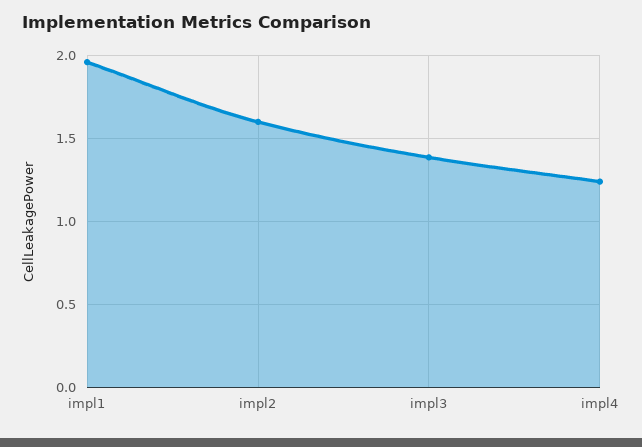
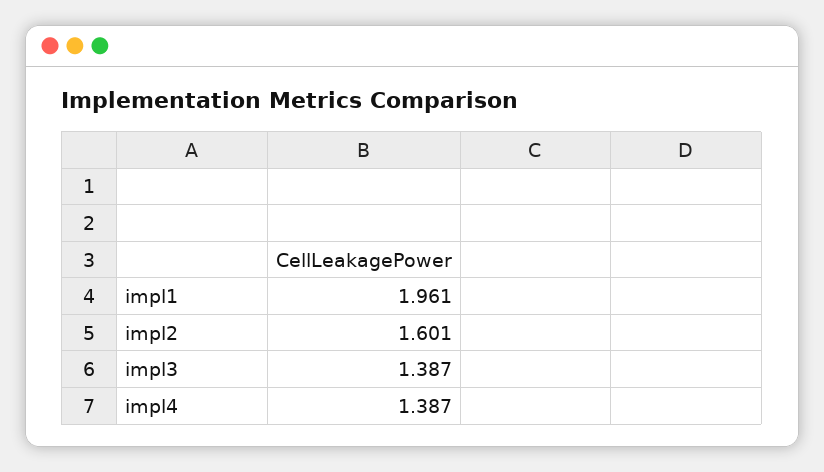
  {
    "impl1": 1.961,
    "impl2": 1.601,
    "impl3": 1.387,
-   "impl4": 1.25
+   "impl4": 1.387
  }

